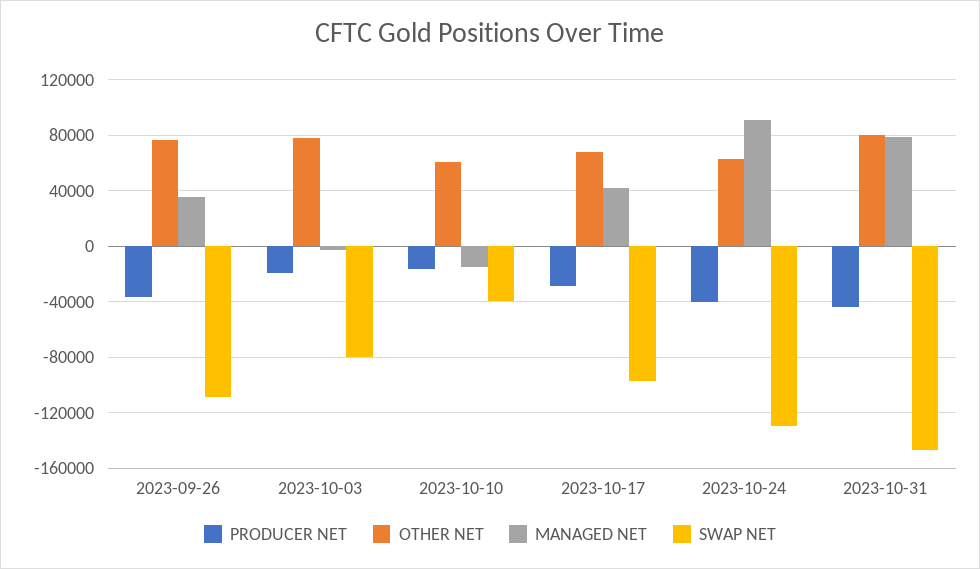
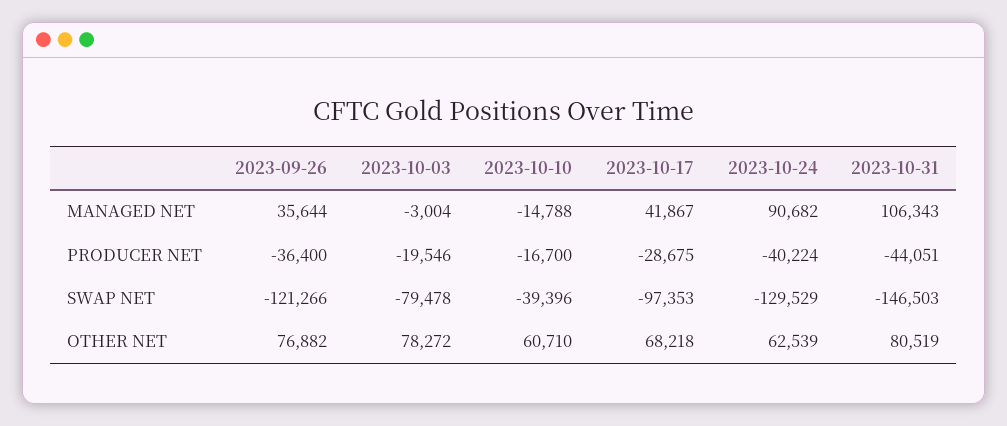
  {
    "PRODUCER NET": {
      "2023-09-26": -36400,
      "2023-10-03": -19546,
      "2023-10-10": -16700,
      "2023-10-17": -28675,
      "2023-10-24": -40224,
      "2023-10-31": -44051
    },
    "OTHER NET": {
      "2023-09-26": 76882,
      "2023-10-03": 78272,
      "2023-10-10": 60710,
      "2023-10-17": 68218,
      "2023-10-24": 62539,
      "2023-10-31": 80519
    },
    "MANAGED NET": {
      "2023-09-26": 35644,
      "2023-10-03": -3004,
      "2023-10-10": -14788,
      "2023-10-17": 41867,
      "2023-10-24": 90682,
-     "2023-10-31": 80000
+     "2023-10-31": 106343
    },
    "SWAP NET": {
-     "2023-09-26": -110000,
+     "2023-09-26": -121266,
      "2023-10-03": -79478,
      "2023-10-10": -39396,
      "2023-10-17": -97353,
      "2023-10-24": -129529,
      "2023-10-31": -146503
    }
  }

